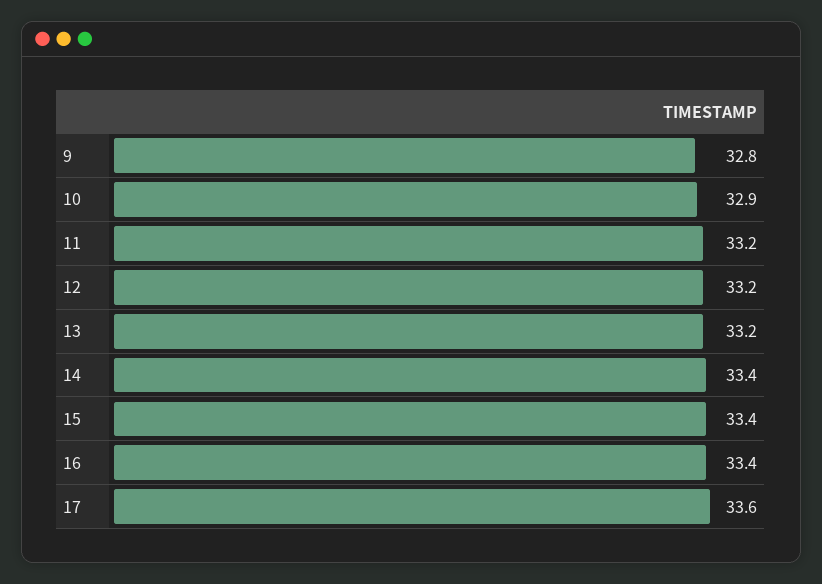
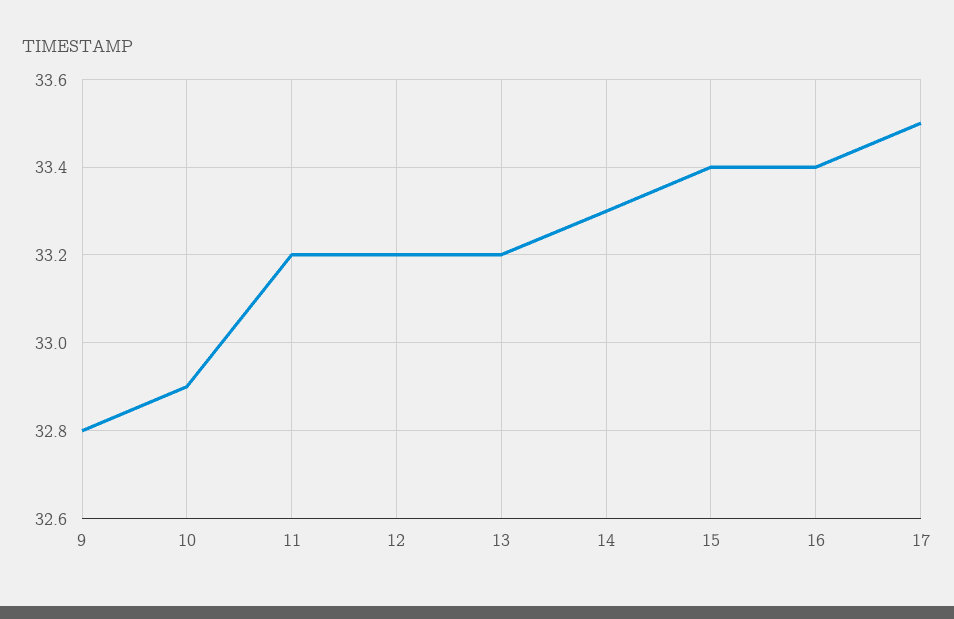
  {
    "9": 32.8,
    "10": 32.9,
    "11": 33.2,
    "12": 33.2,
    "13": 33.2,
-   "14": 33.4,
+   "14": 33.3,
    "15": 33.4,
    "16": 33.4,
-   "17": 33.6
+   "17": 33.5
  }

